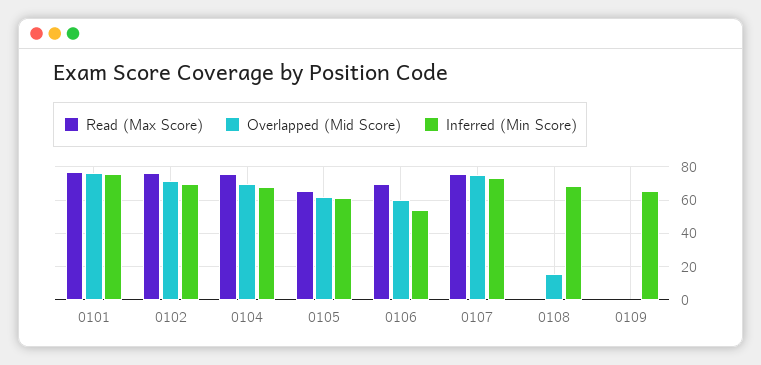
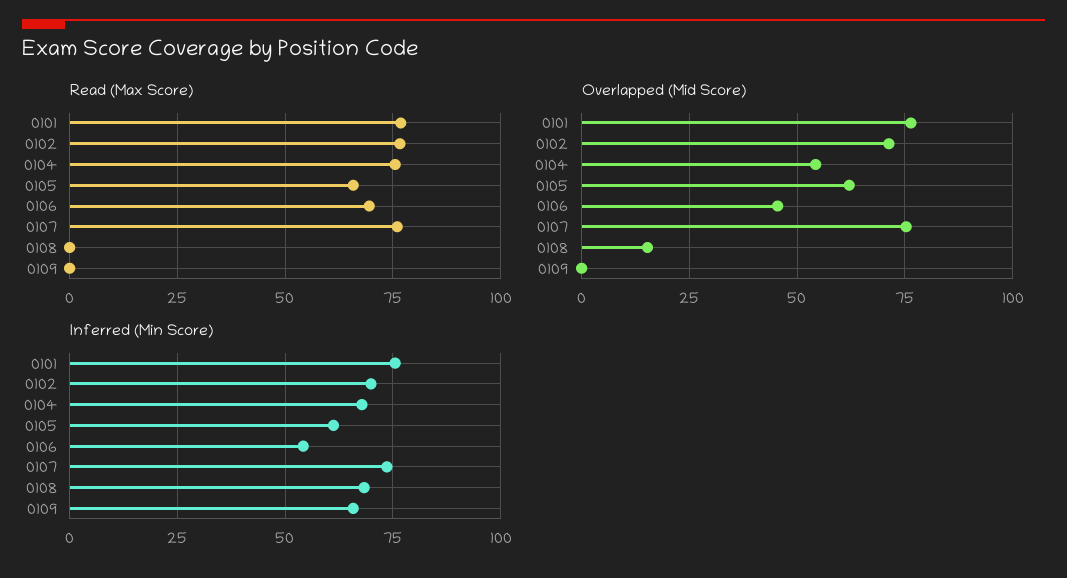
  {
    "Read (Max Score)": {
      "0101": 77.5,
      "0102": 77.5,
      "0104": 75,
      "0105": 65,
      "0106": 70,
      "0107": 75,
      "0108": 0,
      "0109": 0
    },
    "Overlapped (Mid Score)": {
      "0101": 77.5,
      "0102": 72.5,
-     "0104": 70,
+     "0104": 55,
      "0105": 62.5,
-     "0106": 60,
+     "0106": 45,
      "0107": 75,
      "0108": 15,
      "0109": 0
    },
    "Inferred (Min Score)": {
      "0101": 75,
      "0102": 70,
      "0104": 67.5,
      "0105": 60,
      "0106": 55,
      "0107": 72.5,
      "0108": 67.5,
      "0109": 65
    }
  }

